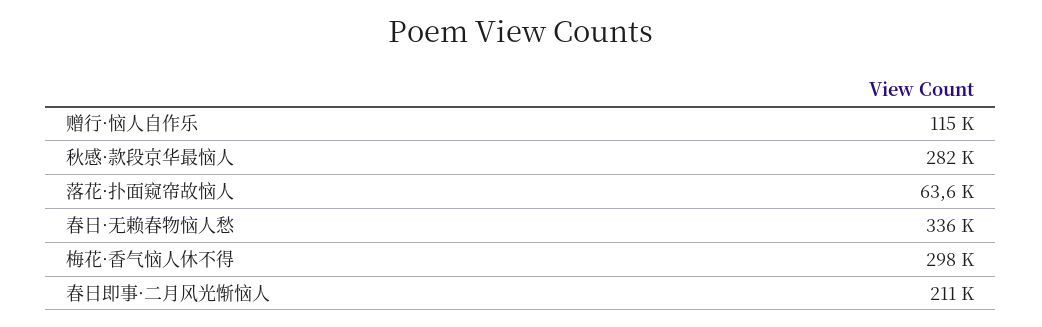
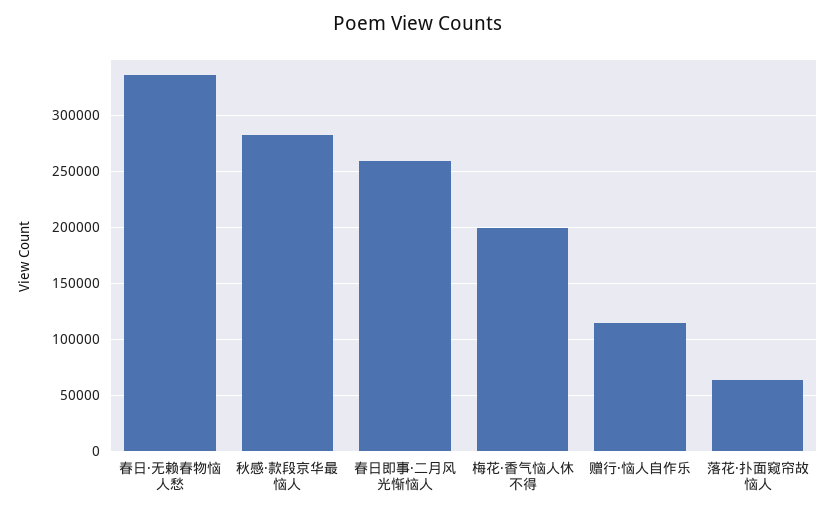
  {
    "赠行·恼人自作乐": 115000,
    "秋感·款段京华最恼人": 282000,
    "落花·扑面窥帘故恼人": 63600,
    "春日·无赖春物恼人愁": 336000,
-   "梅花·香气恼人休不得": 298000,
+   "梅花·香气恼人休不得": 200000,
-   "春日即事·二月风光惭恼人": 211000
+   "春日即事·二月风光惭恼人": 260000
  }

